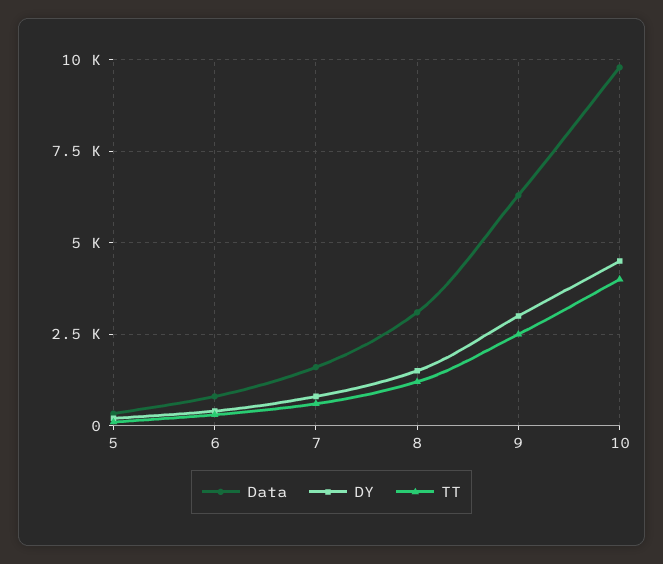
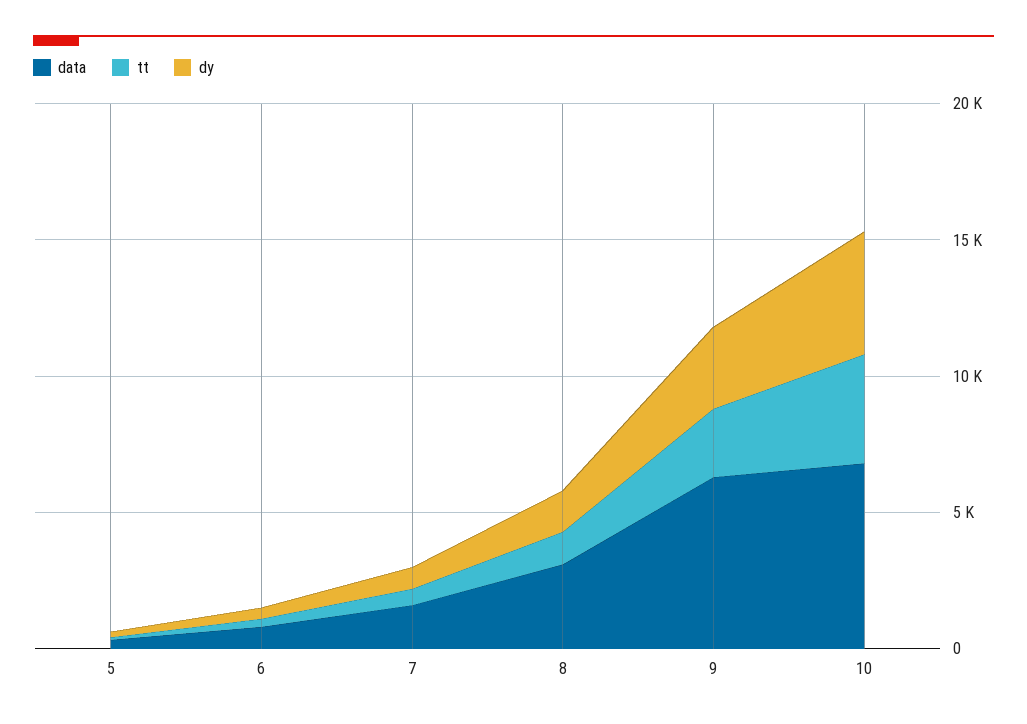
  {
    "Data": {
      "5": 250,
      "6": 750,
      "7": 1500,
      "8": 3000,
      "9": 6250,
-     "10": 9750
+     "10": 7000
    },
    "DY": {
      "5": 250,
      "6": 500,
      "7": 750,
      "8": 1500,
      "9": 3000,
      "10": 4500
    },
    "TT": {
      "5": 0,
      "6": 250,
      "7": 500,
      "8": 1250,
      "9": 2500,
      "10": 4000
    }
  }

